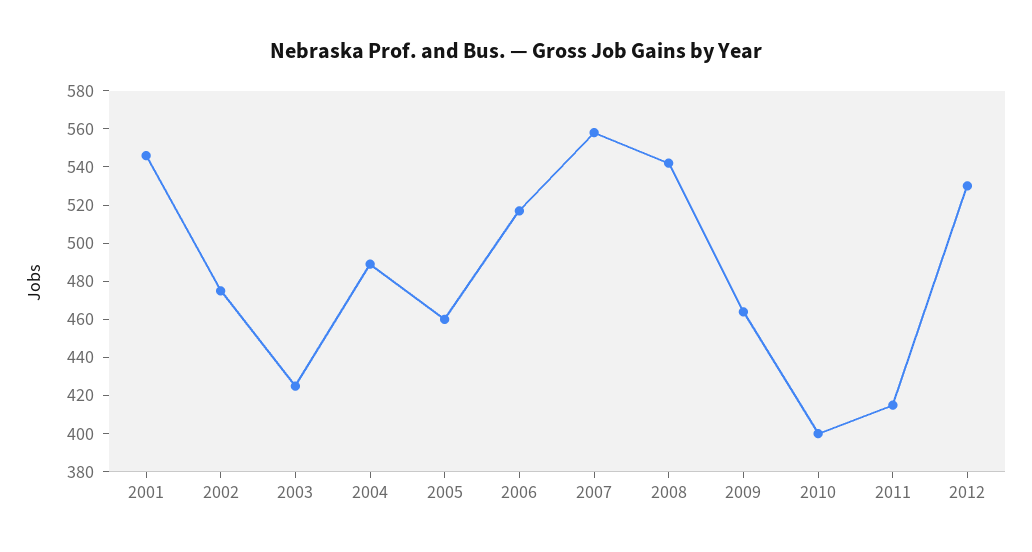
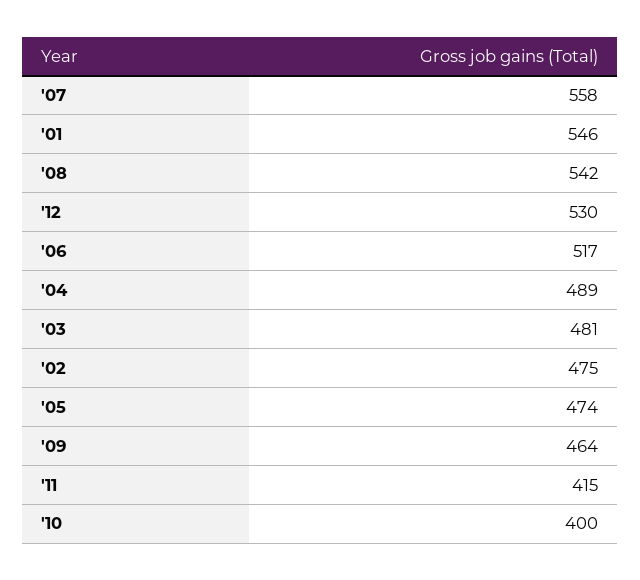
  {
    "2001": 546,
    "2002": 475,
-   "2003": 425,
+   "2003": 481,
    "2004": 489,
-   "2005": 460,
+   "2005": 474,
    "2006": 517,
    "2007": 558,
    "2008": 542,
    "2009": 464,
    "2010": 400,
    "2011": 415,
    "2012": 530
  }

